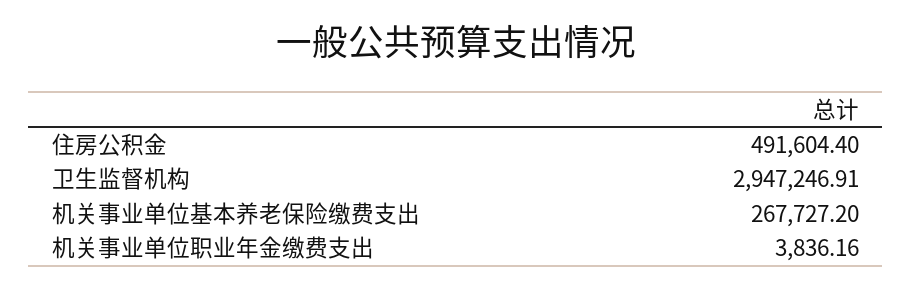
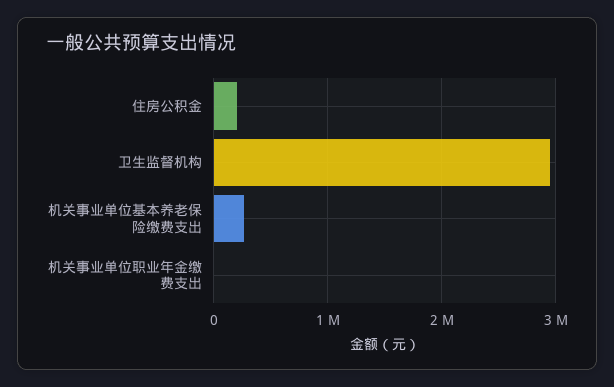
  {
-   "住房公积金": 491604.4,
+   "住房公积金": 200000,
    "卫生监督机构": 2947246.91,
    "机关事业单位基本养老保险缴费支出": 267727.2,
    "机关事业单位职业年金缴费支出": 3836.16
  }

